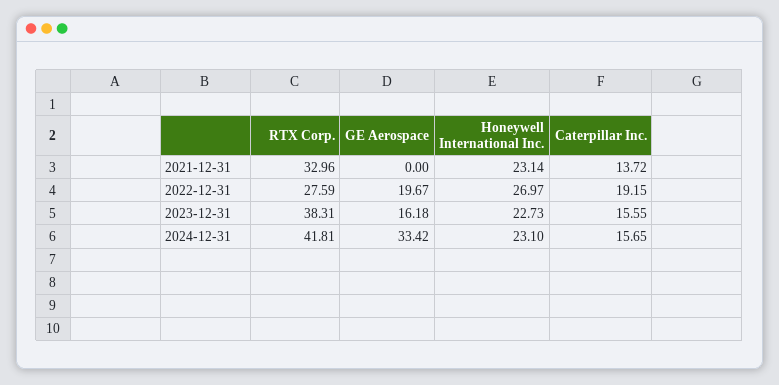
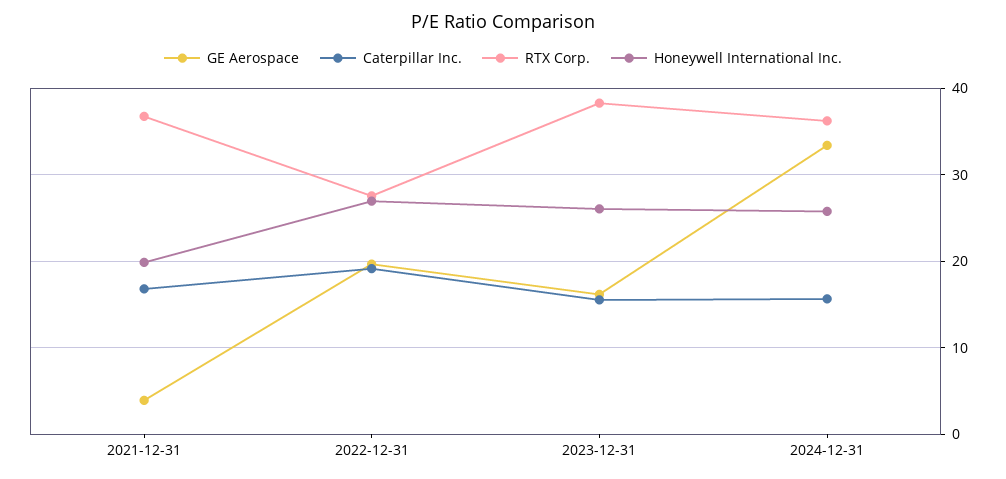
  {
    "RTX Corp.": {
-     "2021-12-31": 32.96,
+     "2021-12-31": 37,
      "2022-12-31": 27.59,
      "2023-12-31": 38.31,
-     "2024-12-31": 41.81
+     "2024-12-31": 36
    },
    "GE Aerospace": {
-     "2021-12-31": 0,
+     "2021-12-31": 4,
      "2022-12-31": 19.67,
      "2023-12-31": 16.18,
      "2024-12-31": 33.42
    },
    "Honeywell International Inc.": {
-     "2021-12-31": 23.14,
+     "2021-12-31": 20,
      "2022-12-31": 26.97,
-     "2023-12-31": 22.73,
+     "2023-12-31": 26,
-     "2024-12-31": 23.1
+     "2024-12-31": 26
    },
    "Caterpillar Inc.": {
-     "2021-12-31": 13.72,
+     "2021-12-31": 17,
      "2022-12-31": 19.15,
      "2023-12-31": 15.55,
      "2024-12-31": 15.65
    }
  }

